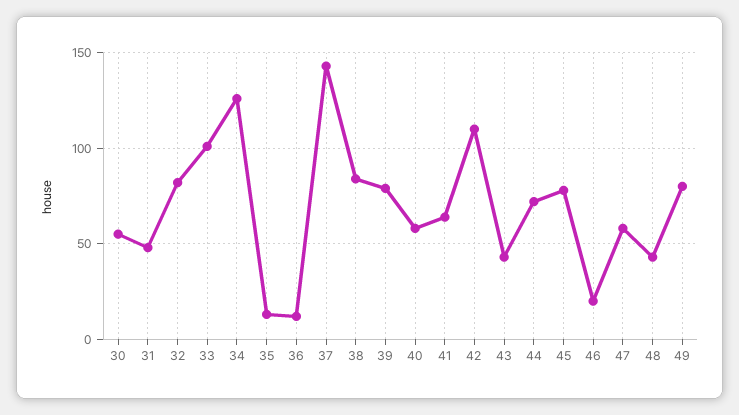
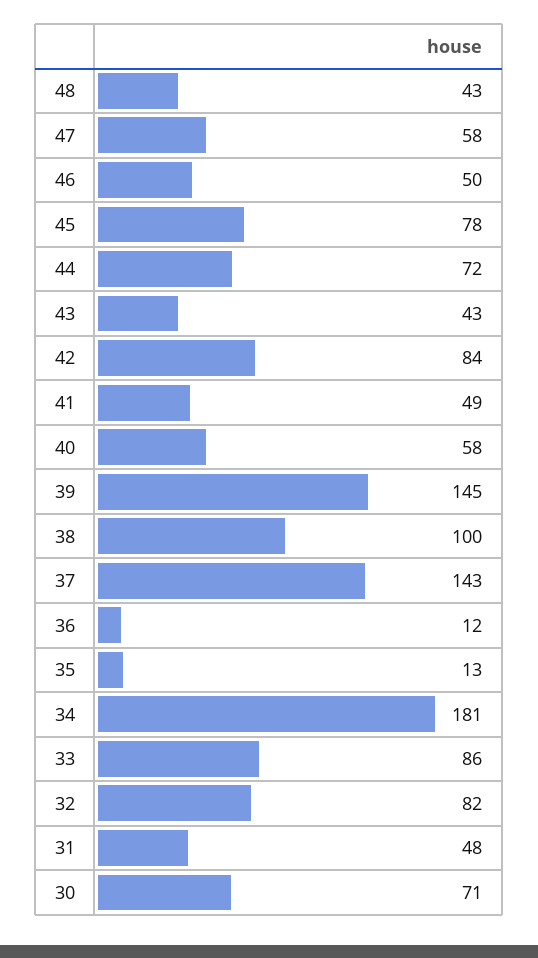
  {
-   "30": 55,
+   "30": 71,
    "31": 48,
    "32": 82,
-   "33": 100,
+   "33": 86,
-   "34": 125,
+   "34": 181,
    "35": 13,
    "36": 12,
    "37": 143,
-   "38": 85,
+   "38": 100,
-   "39": 80,
+   "39": 145,
    "40": 58,
-   "41": 65,
+   "41": 49,
-   "42": 110,
+   "42": 84,
    "43": 43,
    "44": 72,
    "45": 78,
-   "46": 20,
+   "46": 50,
    "47": 58,
-   "48": 43,
+   "48": 43
-   "49": 80
  }

